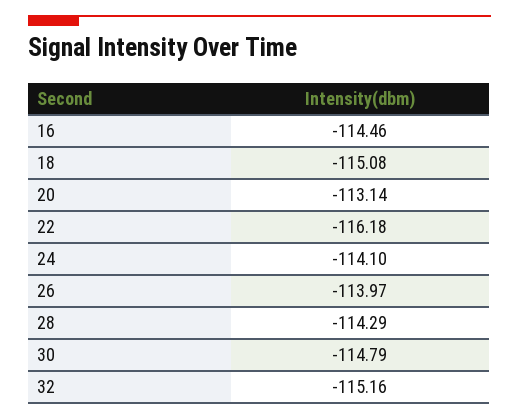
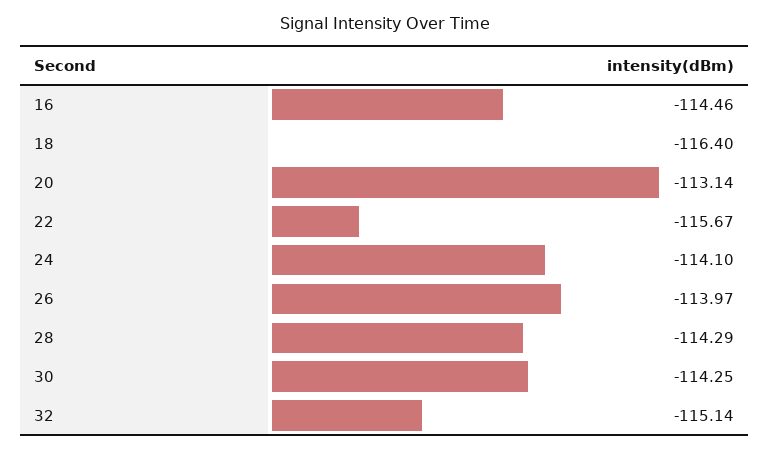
  {
    "16": -114.46,
-   "18": -115.08,
+   "18": -116.4,
    "20": -113.14,
-   "22": -116.18,
+   "22": -115.67,
    "24": -114.1,
    "26": -113.97,
    "28": -114.29,
-   "30": -114.79,
+   "30": -114.25,
-   "32": -115.16
+   "32": -115.14
  }

